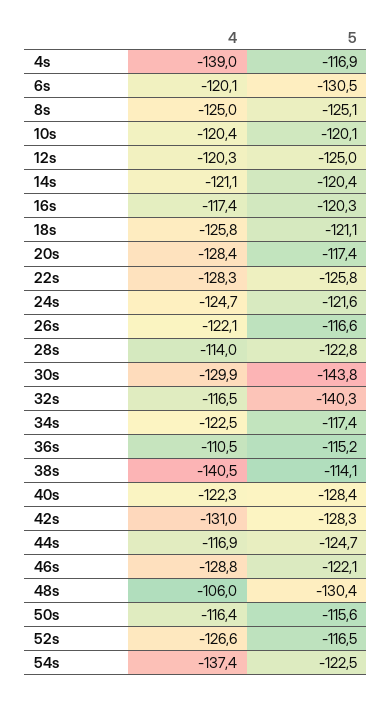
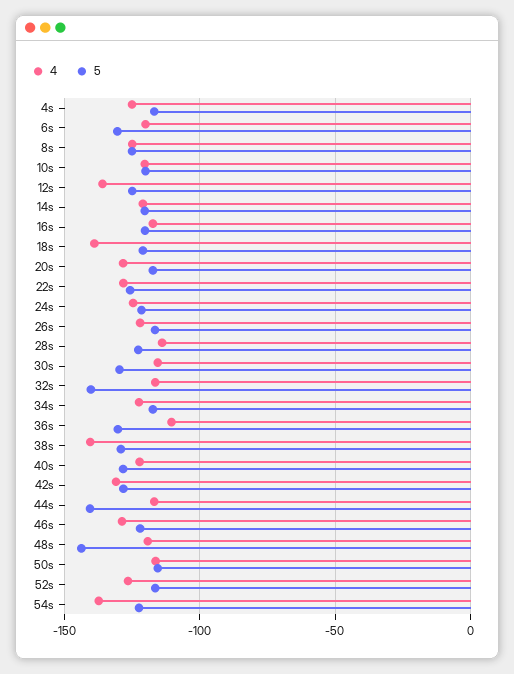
  {
    "4": {
-     "4s": -139,
+     "4s": -125,
      "6s": -120.1,
      "8s": -125,
      "10s": -120.4,
-     "12s": -120.3,
+     "12s": -135,
      "14s": -121.1,
      "16s": -117.4,
-     "18s": -125.8,
+     "18s": -140,
      "20s": -128.4,
      "22s": -128.3,
      "24s": -124.7,
      "26s": -122.1,
      "28s": -114,
-     "30s": -129.9,
+     "30s": -115,
      "32s": -116.5,
      "34s": -122.5,
      "36s": -110.5,
      "38s": -140.5,
      "40s": -122.3,
      "42s": -131,
      "44s": -116.9,
      "46s": -128.8,
-     "48s": -106,
+     "48s": -120,
      "50s": -116.4,
      "52s": -126.6,
      "54s": -137.4
    },
    "5": {
      "4s": -116.9,
      "6s": -130.5,
      "8s": -125.1,
      "10s": -120.1,
      "12s": -125,
      "14s": -120.4,
      "16s": -120.3,
      "18s": -121.1,
      "20s": -117.4,
      "22s": -125.8,
      "24s": -121.6,
      "26s": -116.6,
      "28s": -122.8,
-     "30s": -143.8,
+     "30s": -130,
      "32s": -140.3,
      "34s": -117.4,
-     "36s": -115.2,
+     "36s": -130,
-     "38s": -114.1,
+     "38s": -130,
      "40s": -128.4,
      "42s": -128.3,
-     "44s": -124.7,
+     "44s": -140,
      "46s": -122.1,
-     "48s": -130.4,
+     "48s": -145,
      "50s": -115.6,
      "52s": -116.5,
      "54s": -122.5
    }
  }

